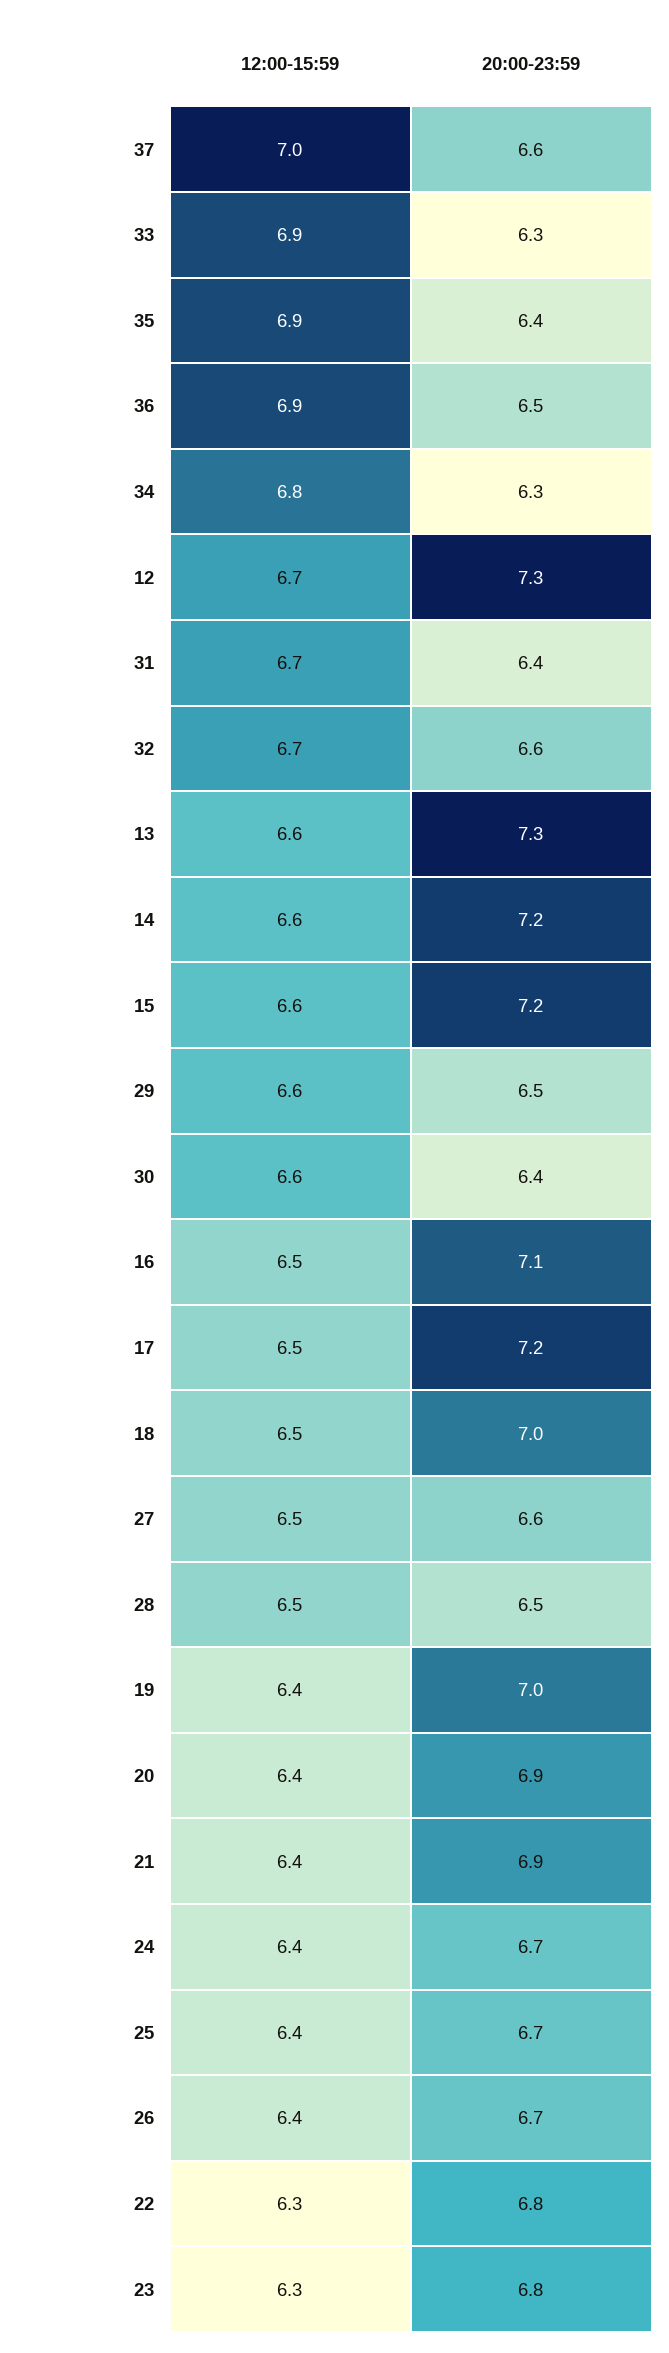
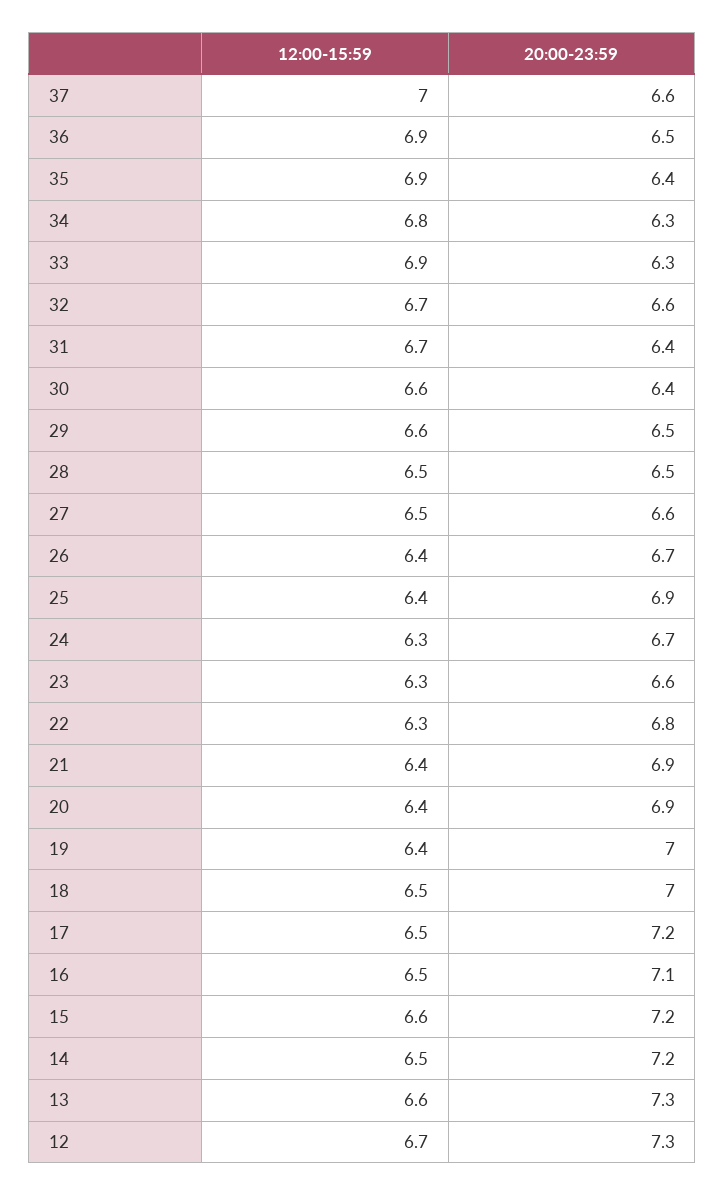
  {
    "12:00-15:59": {
      "37": 7,
      "33": 6.9,
      "35": 6.9,
      "36": 6.9,
      "34": 6.8,
      "12": 6.7,
      "31": 6.7,
      "32": 6.7,
      "13": 6.6,
-     "14": 6.6,
+     "14": 6.5,
      "15": 6.6,
      "29": 6.6,
      "30": 6.6,
      "16": 6.5,
      "17": 6.5,
      "18": 6.5,
      "27": 6.5,
      "28": 6.5,
      "19": 6.4,
      "20": 6.4,
      "21": 6.4,
-     "24": 6.4,
+     "24": 6.3,
      "25": 6.4,
      "26": 6.4,
      "22": 6.3,
      "23": 6.3
    },
    "20:00-23:59": {
      "37": 6.6,
      "33": 6.3,
      "35": 6.4,
      "36": 6.5,
      "34": 6.3,
      "12": 7.3,
      "31": 6.4,
      "32": 6.6,
      "13": 7.3,
      "14": 7.2,
      "15": 7.2,
      "29": 6.5,
      "30": 6.4,
      "16": 7.1,
      "17": 7.2,
      "18": 7,
      "27": 6.6,
      "28": 6.5,
      "19": 7,
      "20": 6.9,
      "21": 6.9,
      "24": 6.7,
-     "25": 6.7,
+     "25": 6.9,
      "26": 6.7,
      "22": 6.8,
-     "23": 6.8
+     "23": 6.6
    }
  }

